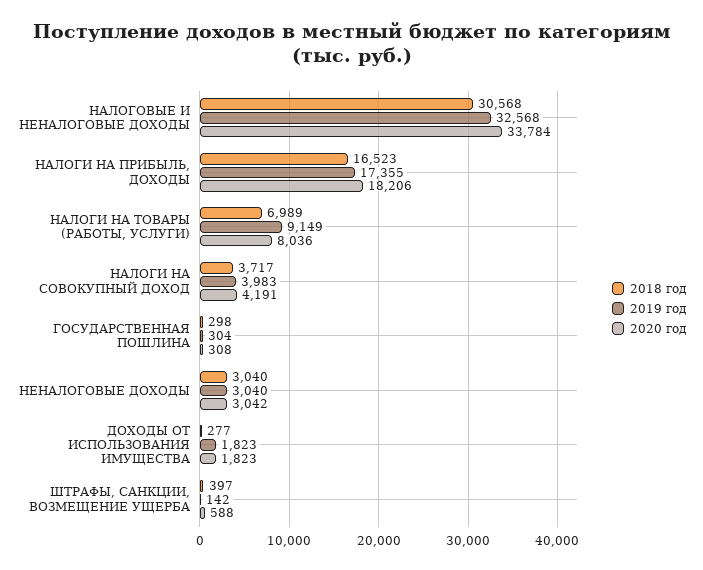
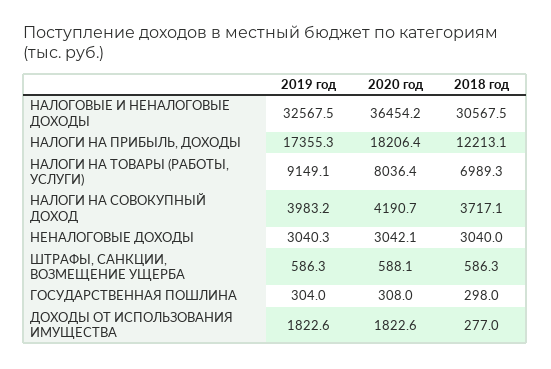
  {
    "2018 год": {
      "НАЛОГОВЫЕ И НЕНАЛОГОВЫЕ ДОХОДЫ": 30567.5,
-     "НАЛОГИ НА ПРИБЫЛЬ, ДОХОДЫ": 16523,
+     "НАЛОГИ НА ПРИБЫЛЬ, ДОХОДЫ": 12213.1,
      "НАЛОГИ НА ТОВАРЫ (РАБОТЫ, УСЛУГИ)": 6989.3,
      "НАЛОГИ НА СОВОКУПНЫЙ ДОХОД": 3717.1,
      "ГОСУДАРСТВЕННАЯ ПОШЛИНА": 298,
      "НЕНАЛОГОВЫЕ ДОХОДЫ": 3040,
      "ДОХОДЫ ОТ ИСПОЛЬЗОВАНИЯ ИМУЩЕСТВА": 277,
-     "ШТРАФЫ, САНКЦИИ, ВОЗМЕЩЕНИЕ УЩЕРБА": 397
+     "ШТРАФЫ, САНКЦИИ, ВОЗМЕЩЕНИЕ УЩЕРБА": 586.3
    },
    "2019 год": {
      "НАЛОГОВЫЕ И НЕНАЛОГОВЫЕ ДОХОДЫ": 32567.5,
      "НАЛОГИ НА ПРИБЫЛЬ, ДОХОДЫ": 17355.3,
      "НАЛОГИ НА ТОВАРЫ (РАБОТЫ, УСЛУГИ)": 9149.1,
      "НАЛОГИ НА СОВОКУПНЫЙ ДОХОД": 3983.2,
      "ГОСУДАРСТВЕННАЯ ПОШЛИНА": 304,
      "НЕНАЛОГОВЫЕ ДОХОДЫ": 3040.3,
      "ДОХОДЫ ОТ ИСПОЛЬЗОВАНИЯ ИМУЩЕСТВА": 1822.6,
-     "ШТРАФЫ, САНКЦИИ, ВОЗМЕЩЕНИЕ УЩЕРБА": 142
+     "ШТРАФЫ, САНКЦИИ, ВОЗМЕЩЕНИЕ УЩЕРБА": 586.3
    },
    "2020 год": {
-     "НАЛОГОВЫЕ И НЕНАЛОГОВЫЕ ДОХОДЫ": 33784,
+     "НАЛОГОВЫЕ И НЕНАЛОГОВЫЕ ДОХОДЫ": 36454.2,
      "НАЛОГИ НА ПРИБЫЛЬ, ДОХОДЫ": 18206.4,
      "НАЛОГИ НА ТОВАРЫ (РАБОТЫ, УСЛУГИ)": 8036.4,
      "НАЛОГИ НА СОВОКУПНЫЙ ДОХОД": 4190.7,
      "ГОСУДАРСТВЕННАЯ ПОШЛИНА": 308,
      "НЕНАЛОГОВЫЕ ДОХОДЫ": 3042.1,
      "ДОХОДЫ ОТ ИСПОЛЬЗОВАНИЯ ИМУЩЕСТВА": 1822.6,
      "ШТРАФЫ, САНКЦИИ, ВОЗМЕЩЕНИЕ УЩЕРБА": 588.1
    }
  }

